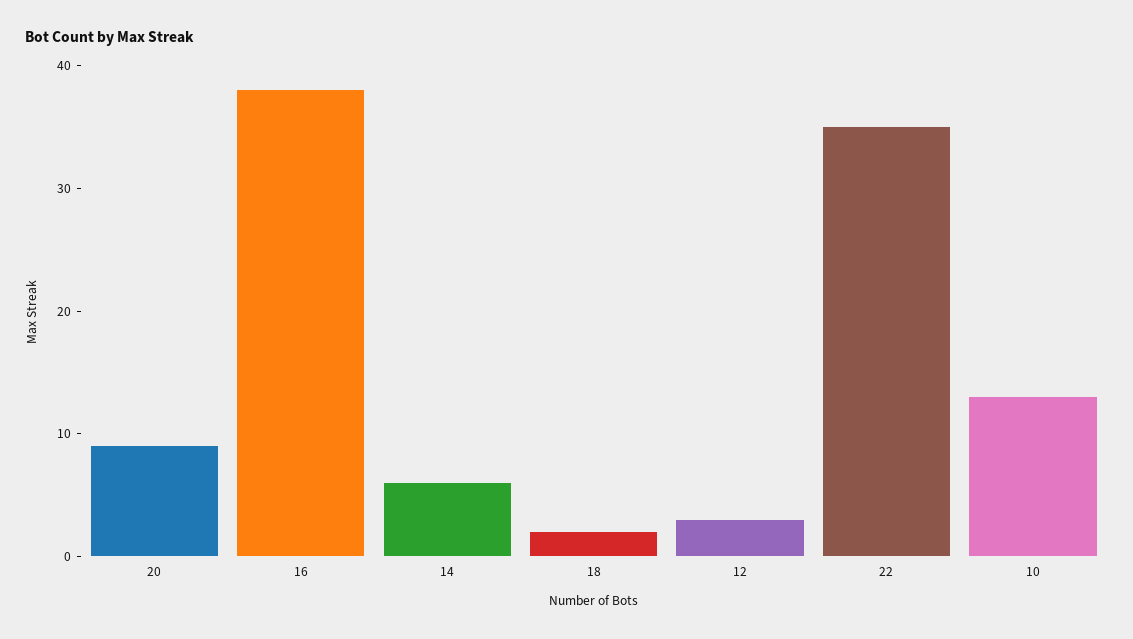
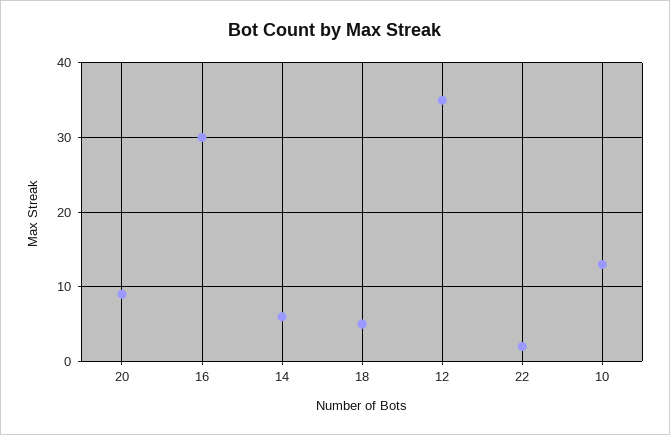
  {
    "20": 9,
-   "16": 38,
+   "16": 30,
    "14": 6,
-   "18": 2,
+   "18": 5,
-   "12": 3,
+   "12": 35,
-   "22": 35,
+   "22": 2,
    "10": 13
  }

